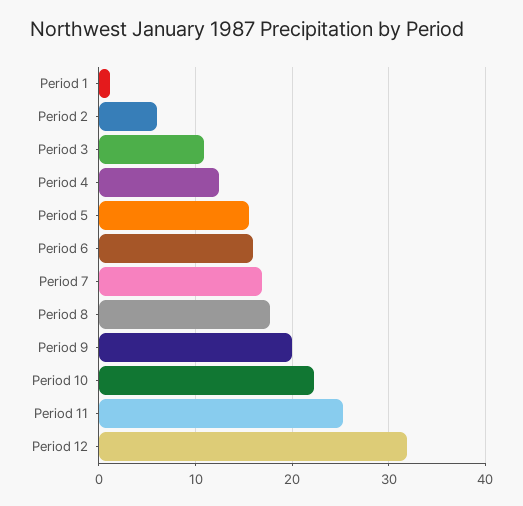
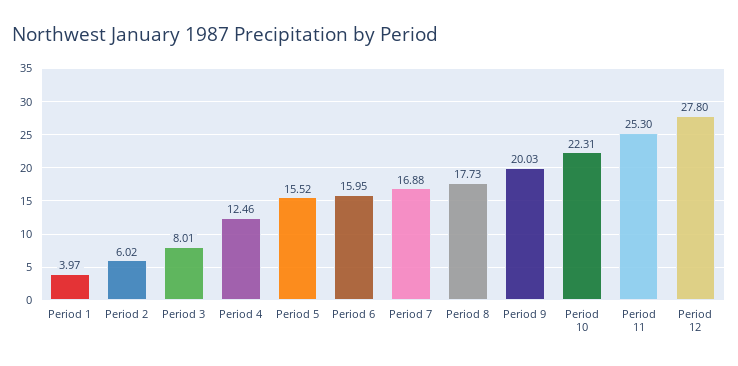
  {
-   "Period 1": 1,
+   "Period 1": 3.97,
    "Period 2": 6.02,
-   "Period 3": 11,
+   "Period 3": 8.01,
    "Period 4": 12.46,
    "Period 5": 15.52,
    "Period 6": 15.95,
    "Period 7": 16.88,
    "Period 8": 17.73,
    "Period 9": 20.03,
    "Period 10": 22.31,
    "Period 11": 25.3,
-   "Period 12": 32
+   "Period 12": 27.8
  }

